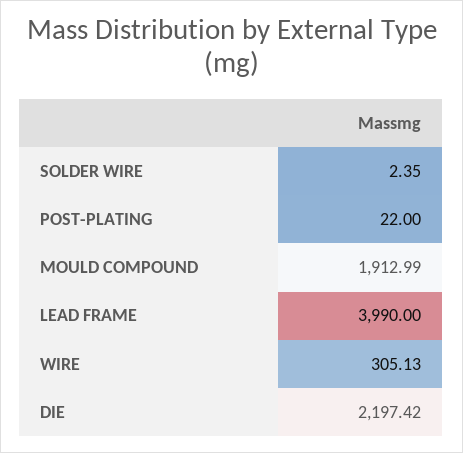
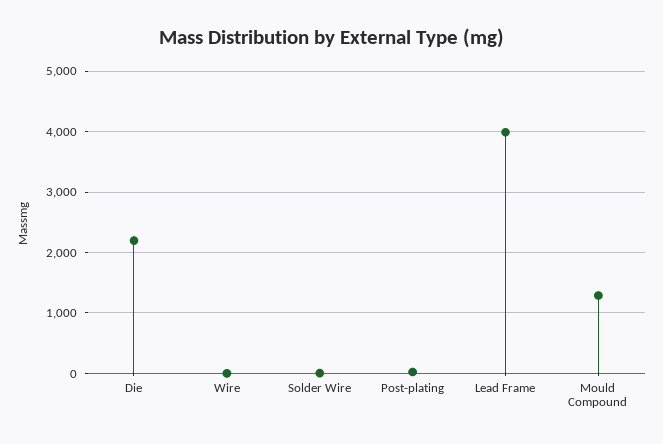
  {
    "SOLDER WIRE": 2.35,
    "POST-PLATING": 22,
-   "MOULD COMPOUND": 1912.99,
+   "MOULD COMPOUND": 1300,
    "LEAD FRAME": 3990,
-   "WIRE": 305.13,
+   "WIRE": 0,
    "DIE": 2197.42
  }

